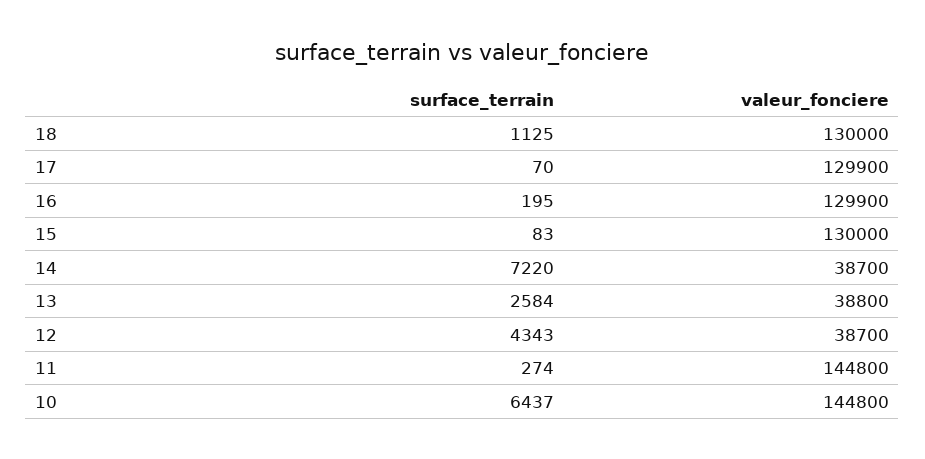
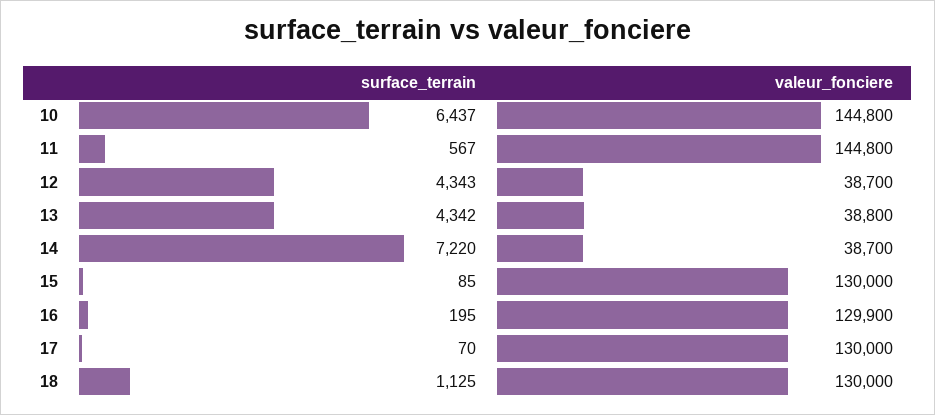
  {
    "surface_terrain": {
      "18": 1125,
      "17": 70,
      "16": 195,
-     "15": 83,
+     "15": 85,
      "14": 7220,
-     "13": 2584,
+     "13": 4342,
      "12": 4343,
-     "11": 274,
+     "11": 567,
      "10": 6437
    },
    "valeur_fonciere": {
      "18": 130000,
-     "17": 129900,
+     "17": 130000,
      "16": 129900,
      "15": 130000,
      "14": 38700,
      "13": 38800,
      "12": 38700,
      "11": 144800,
      "10": 144800
    }
  }

